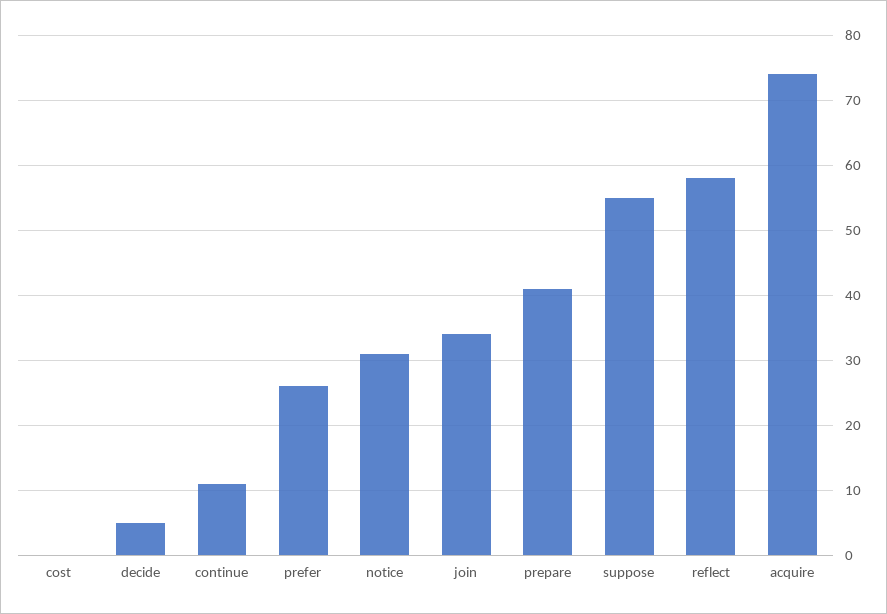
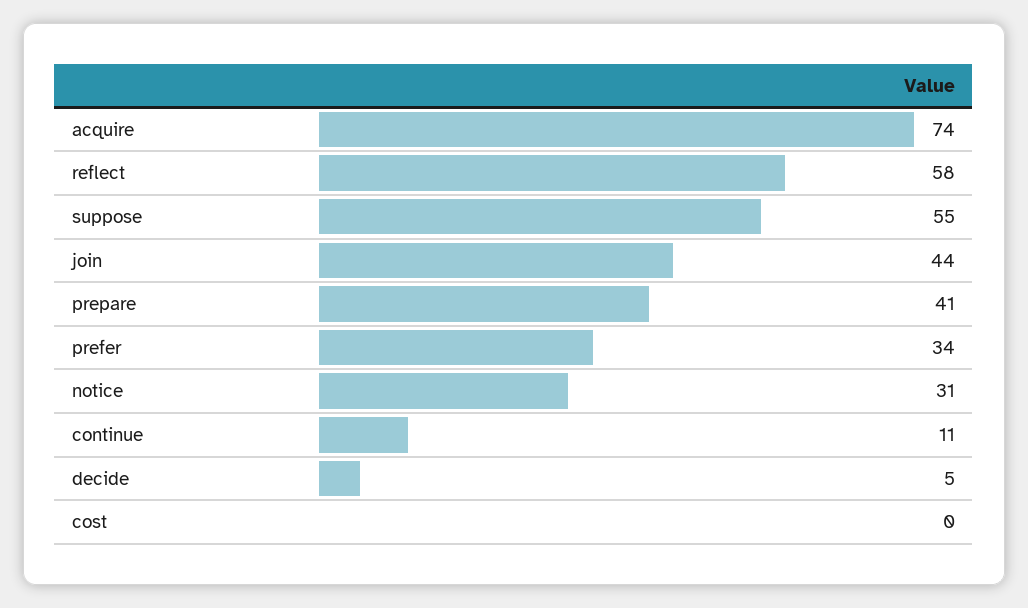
  {
    "cost": 0,
    "decide": 5,
    "continue": 11,
-   "prefer": 26,
+   "prefer": 34,
    "notice": 31,
-   "join": 34,
+   "join": 44,
    "prepare": 41,
    "suppose": 55,
    "reflect": 58,
    "acquire": 74
  }

